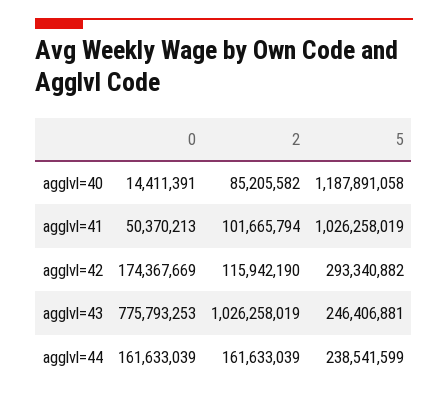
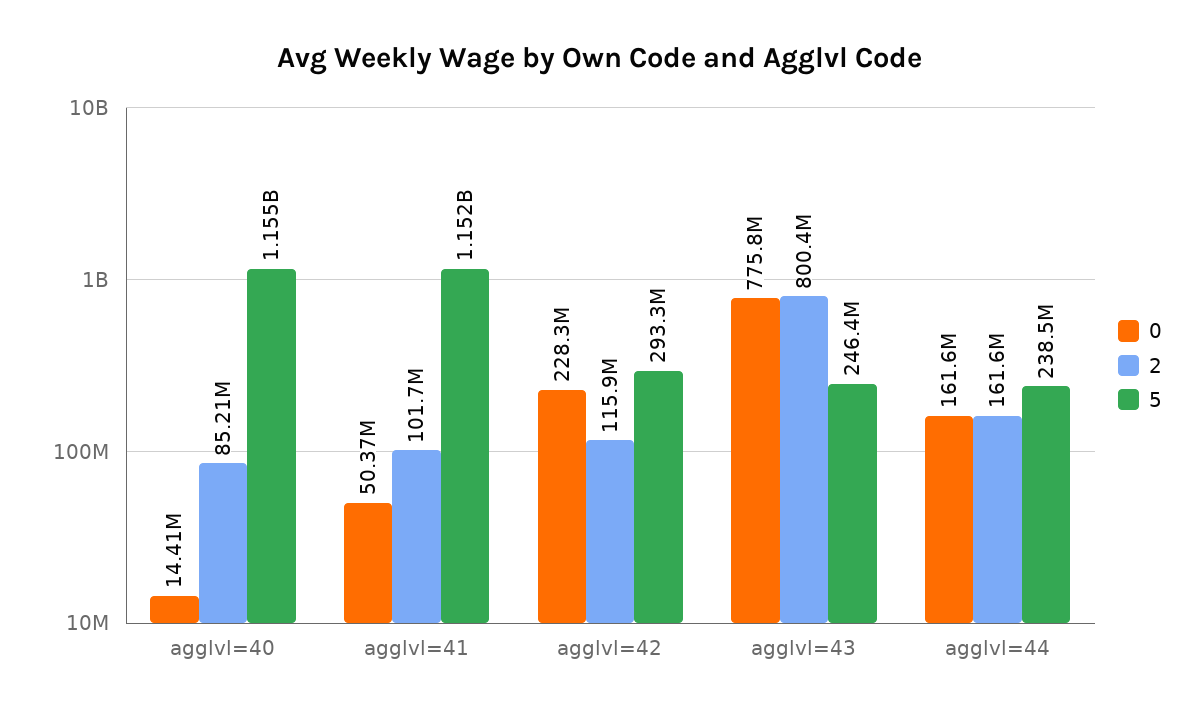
  {
    "0": {
      "agglvl=40": 14411391,
      "agglvl=41": 50370213,
-     "agglvl=42": 174367669,
+     "agglvl=42": 228300000,
      "agglvl=43": 775793253,
      "agglvl=44": 161633039
    },
    "2": {
      "agglvl=40": 85205582,
      "agglvl=41": 101665794,
      "agglvl=42": 115942190,
-     "agglvl=43": 1026258019,
+     "agglvl=43": 800400000,
      "agglvl=44": 161633039
    },
    "5": {
-     "agglvl=40": 1187891058,
+     "agglvl=40": 1155000000,
-     "agglvl=41": 1026258019,
+     "agglvl=41": 1152000000,
      "agglvl=42": 293340882,
      "agglvl=43": 246406881,
      "agglvl=44": 238541599
    }
  }

